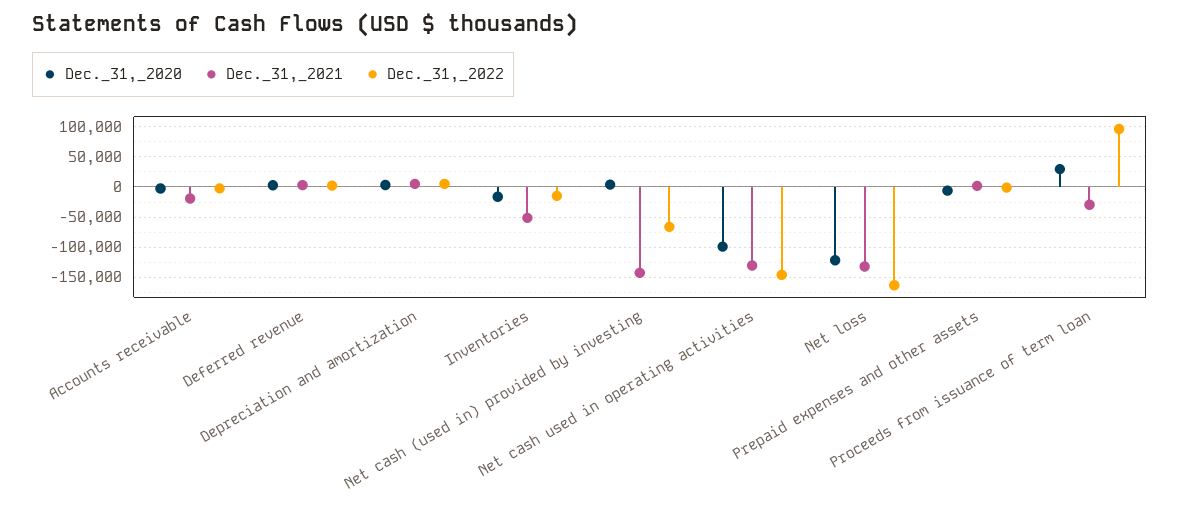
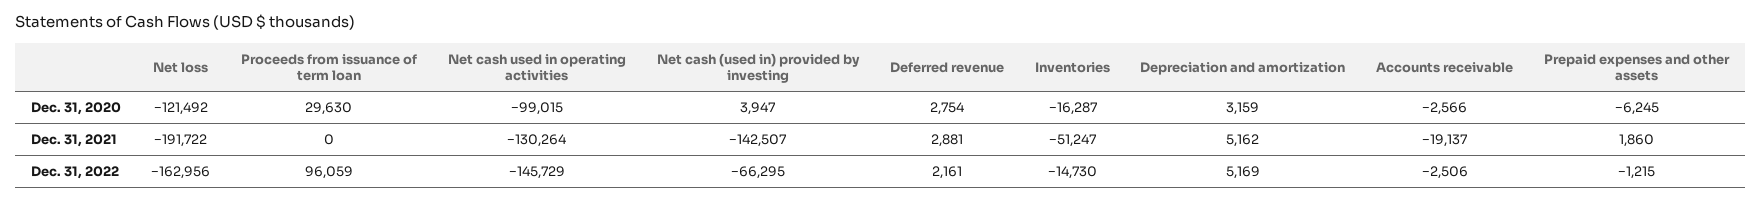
  {
    "Dec._31,_2020": {
      "Accounts receivable": -2566,
      "Deferred revenue": 2754,
      "Depreciation and amortization": 3159,
      "Inventories": -16287,
      "Net cash (used in) provided by investing": 3947,
      "Net cash used in operating activities": -99015,
      "Net loss": -121492,
      "Prepaid expenses and other assets": -6245,
      "Proceeds from issuance of term loan": 29630
    },
    "Dec._31,_2021": {
      "Accounts receivable": -19137,
      "Deferred revenue": 2881,
      "Depreciation and amortization": 5162,
      "Inventories": -51247,
      "Net cash (used in) provided by investing": -142507,
      "Net cash used in operating activities": -130264,
-     "Net loss": -130000,
+     "Net loss": -191722,
      "Prepaid expenses and other assets": 1860,
-     "Proceeds from issuance of term loan": -30000
+     "Proceeds from issuance of term loan": 0
    },
    "Dec._31,_2022": {
      "Accounts receivable": -2506,
      "Deferred revenue": 2161,
      "Depreciation and amortization": 5169,
      "Inventories": -14730,
      "Net cash (used in) provided by investing": -66295,
      "Net cash used in operating activities": -145729,
      "Net loss": -162956,
      "Prepaid expenses and other assets": -1215,
      "Proceeds from issuance of term loan": 96059
    }
  }

